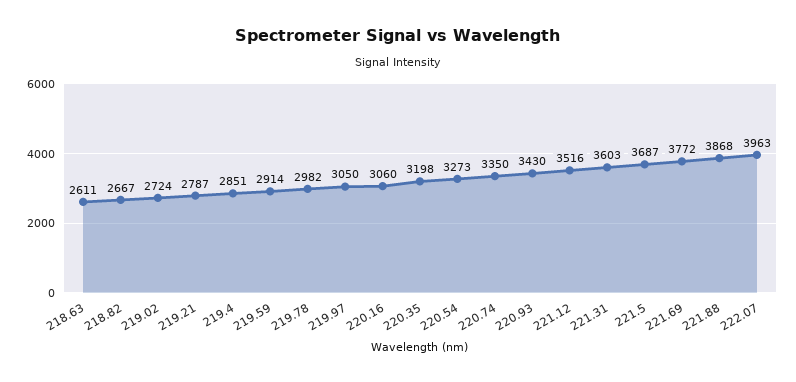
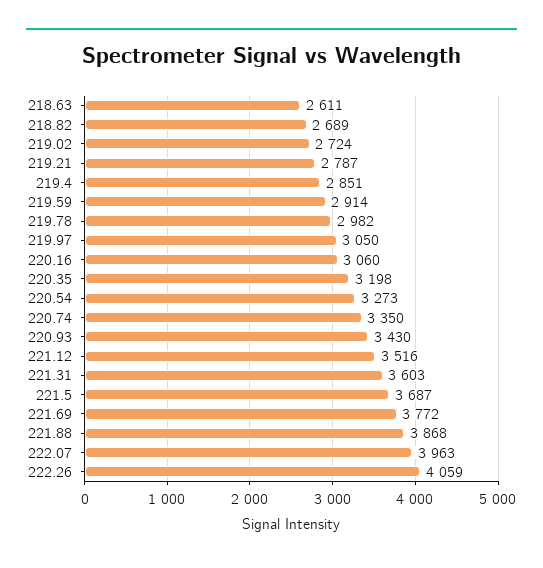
  {
    "218.63": 2611,
-   "218.82": 2667,
+   "218.82": 2689,
    "219.02": 2724,
    "219.21": 2787,
    "219.4": 2851,
    "219.59": 2914,
    "219.78": 2982,
    "219.97": 3050,
    "220.16": 3060,
    "220.35": 3198,
    "220.54": 3273,
    "220.74": 3350,
    "220.93": 3430,
    "221.12": 3516,
    "221.31": 3603,
    "221.5": 3687,
    "221.69": 3772,
    "221.88": 3868,
-   "222.07": 3963
+   "222.07": 3963,
+   "222.26": 4059
  }

